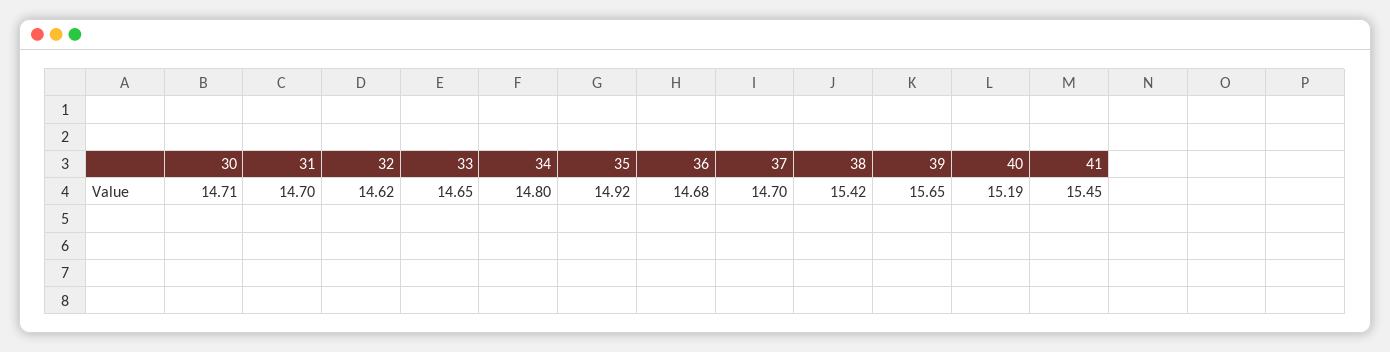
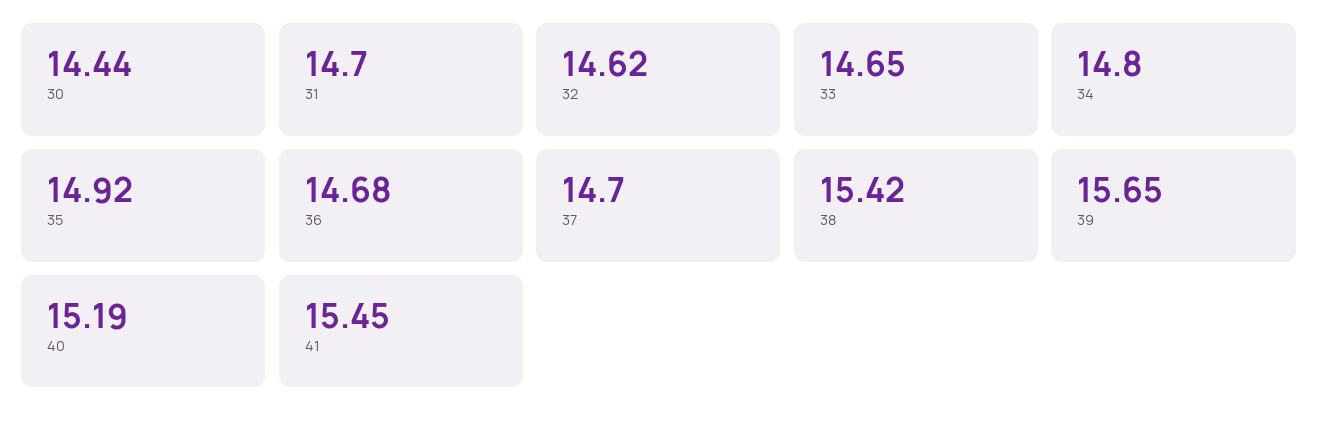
  {
-   "30": 14.71,
+   "30": 14.44,
    "31": 14.7,
    "32": 14.62,
    "33": 14.65,
    "34": 14.8,
    "35": 14.92,
    "36": 14.68,
    "37": 14.7,
    "38": 15.42,
    "39": 15.65,
    "40": 15.19,
    "41": 15.45
  }

